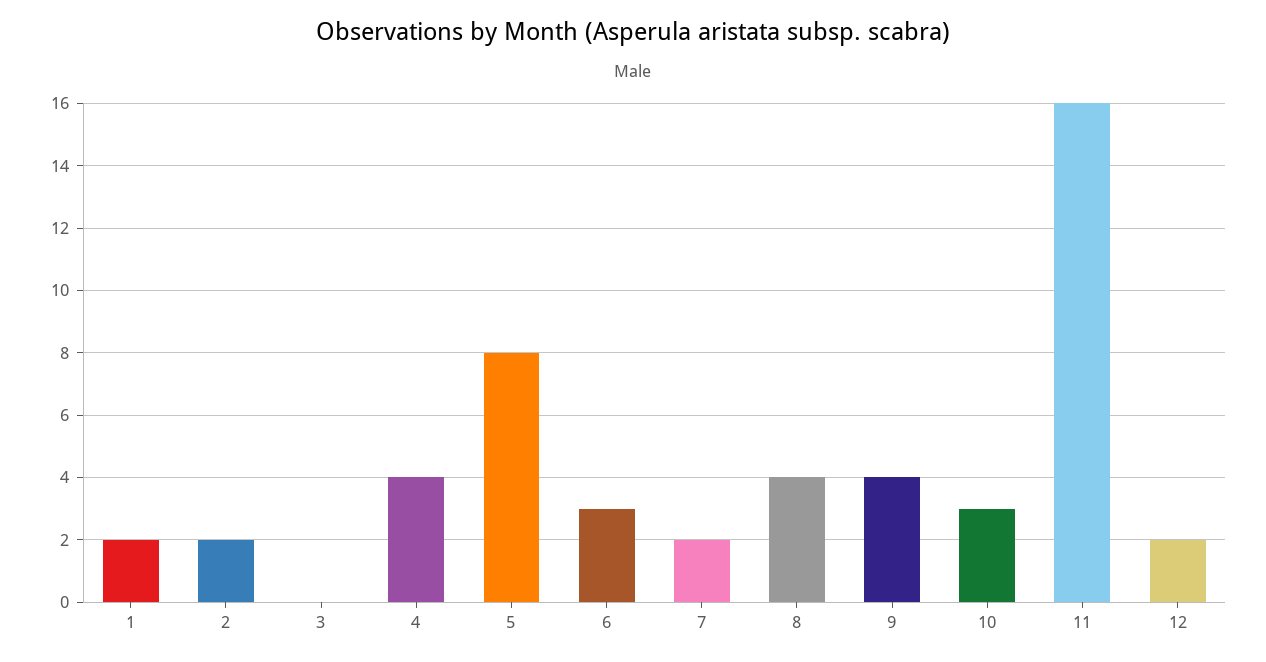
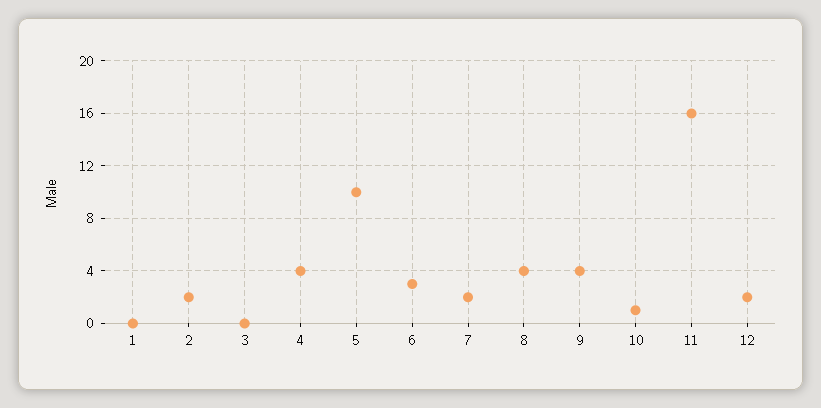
  {
-   "1": 2,
+   "1": 0,
    "2": 2,
    "3": 0,
    "4": 4,
-   "5": 8,
+   "5": 10,
    "6": 3,
    "7": 2,
    "8": 4,
    "9": 4,
-   "10": 3,
+   "10": 1,
    "11": 16,
    "12": 2
  }

